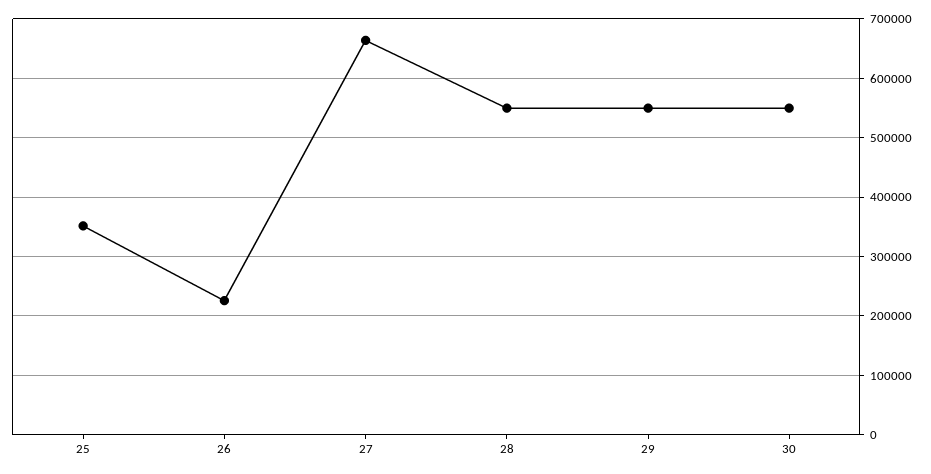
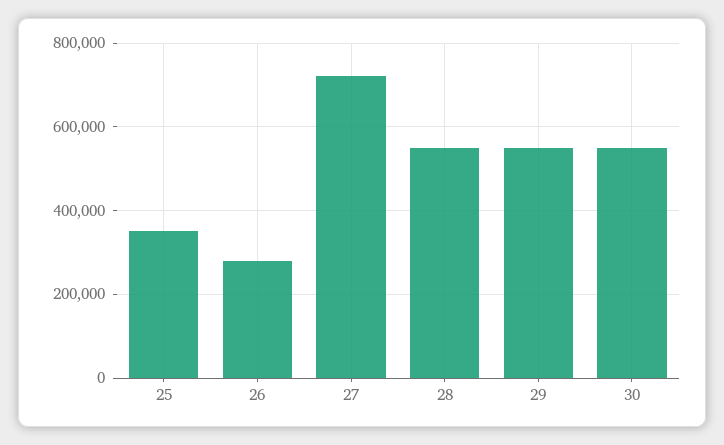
  {
    "25": 360000,
-   "26": 220000,
+   "26": 280000,
-   "27": 660000,
+   "27": 720000,
    "28": 540000,
    "29": 540000,
    "30": 540000
  }

